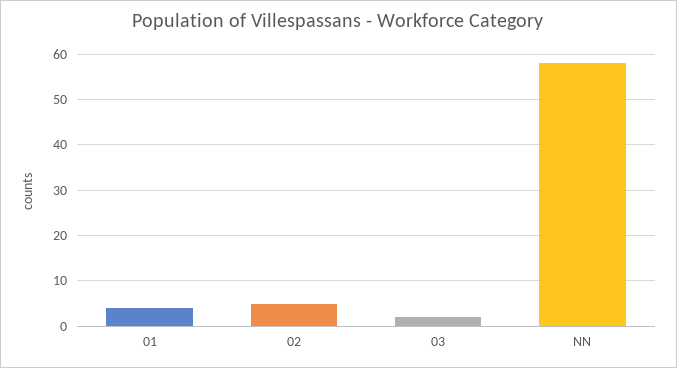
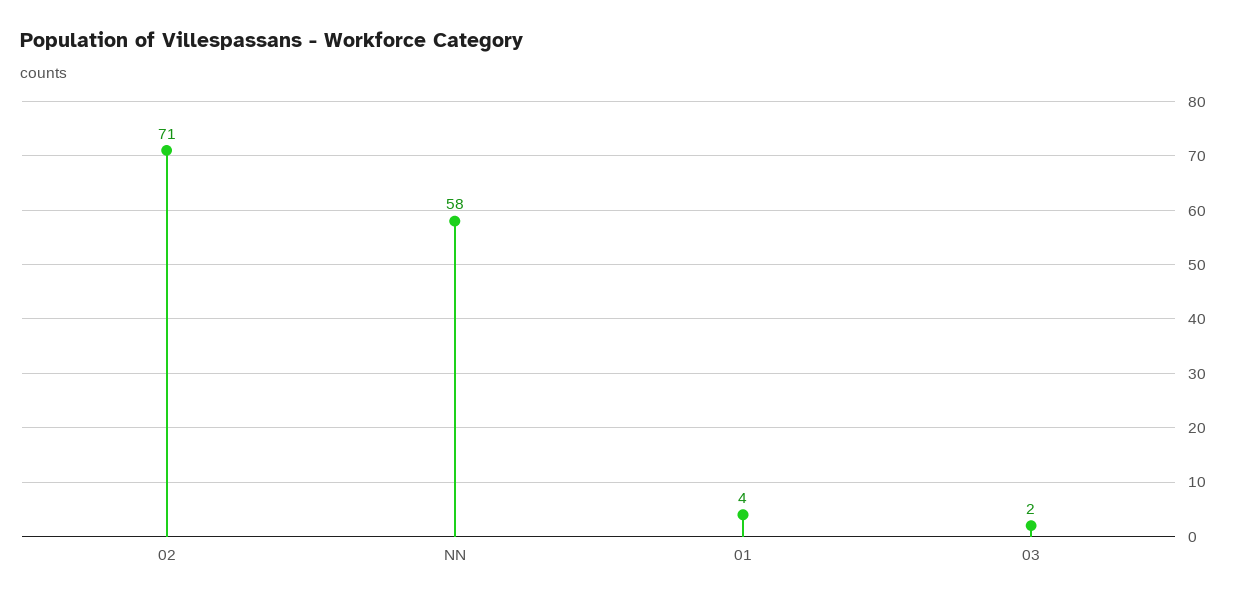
  {
    "01": 4,
-   "02": 5,
+   "02": 71,
    "03": 2,
    "NN": 58
  }

